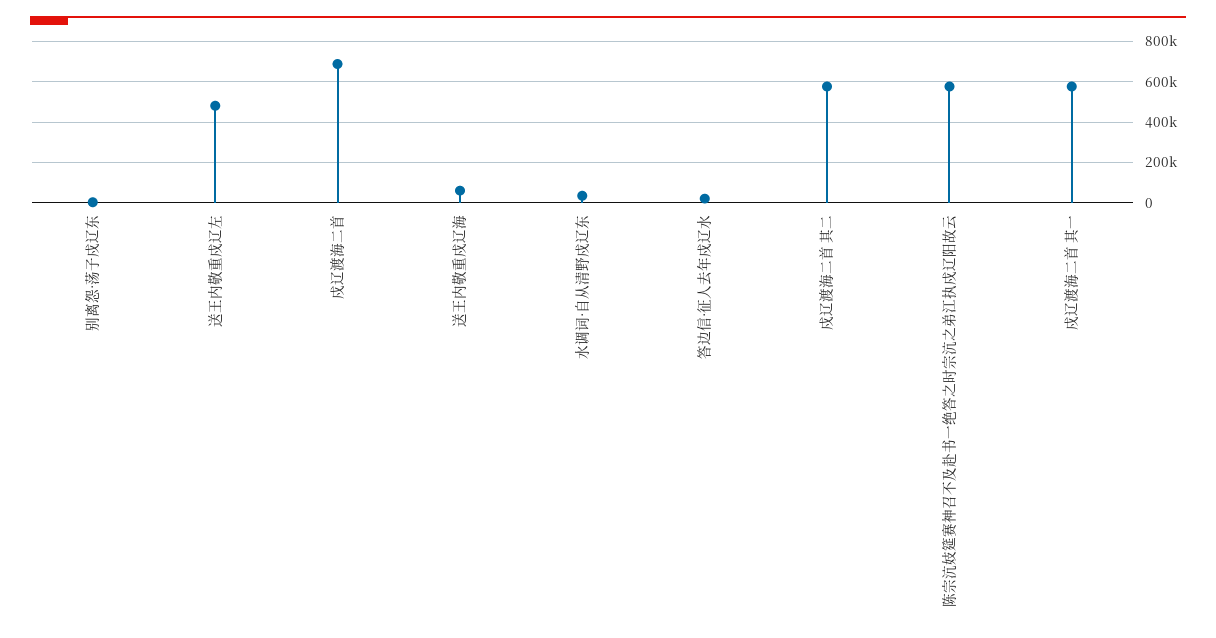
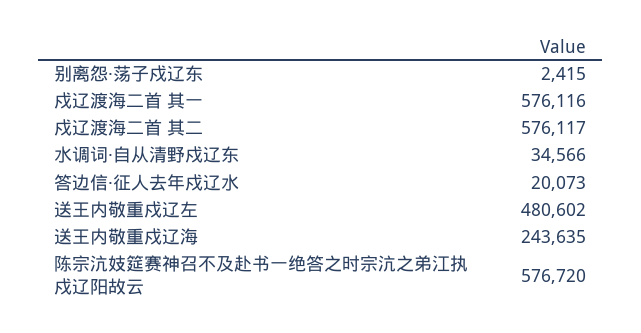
  {
    "别离怨·荡子戍辽东": 2415,
    "送王内敬重戍辽左": 480602,
-   "戍辽渡海二首": 700000,
-   "送王内敬重戍辽海": 50000,
+   "送王内敬重戍辽海": 243635,
    "水调词·自从清野戍辽东": 34566,
    "答边信·征人去年戍辽水": 20073,
    "戍辽渡海二首 其二": 576117,
    "陈宗沆妓筵赛神召不及赴书一绝答之时宗沆之弟江执戍辽阳故云": 576720,
    "戍辽渡海二首 其一": 576116
  }

